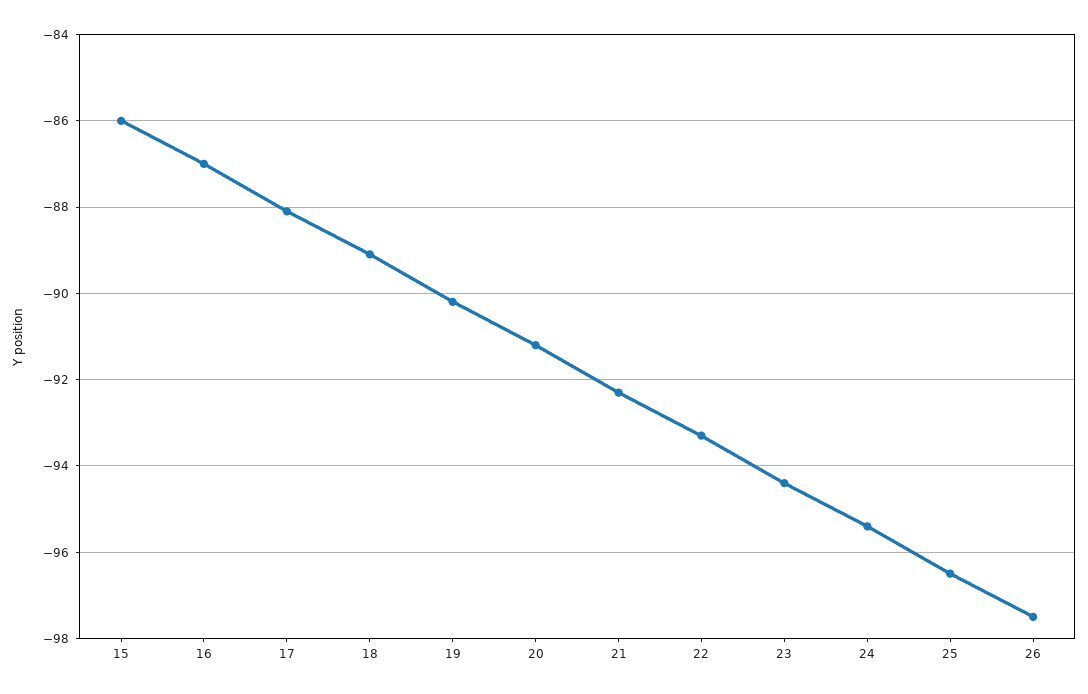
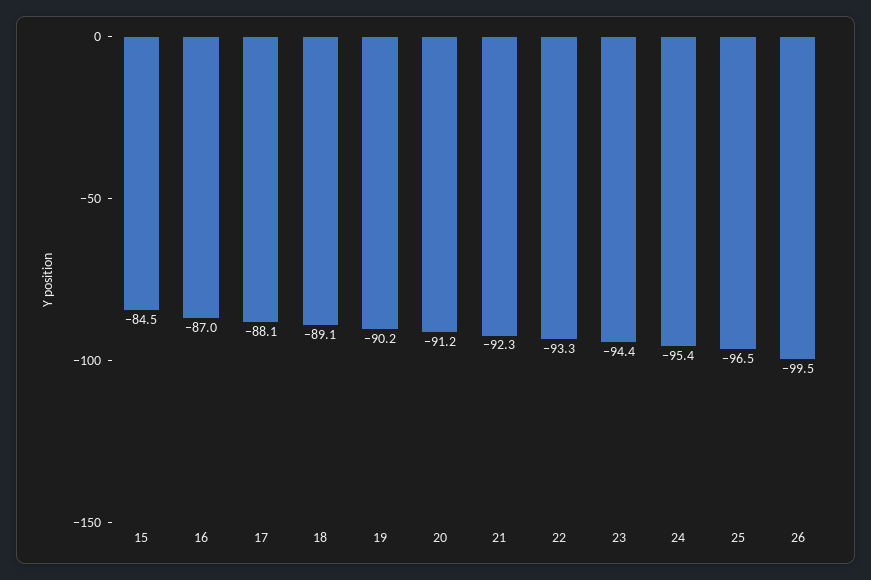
  {
-   "15": -86,
+   "15": -84.5,
    "16": -87,
    "17": -88.1,
    "18": -89.1,
    "19": -90.2,
    "20": -91.2,
    "21": -92.3,
    "22": -93.3,
    "23": -94.4,
    "24": -95.4,
    "25": -96.5,
-   "26": -97.5
+   "26": -99.5
  }

